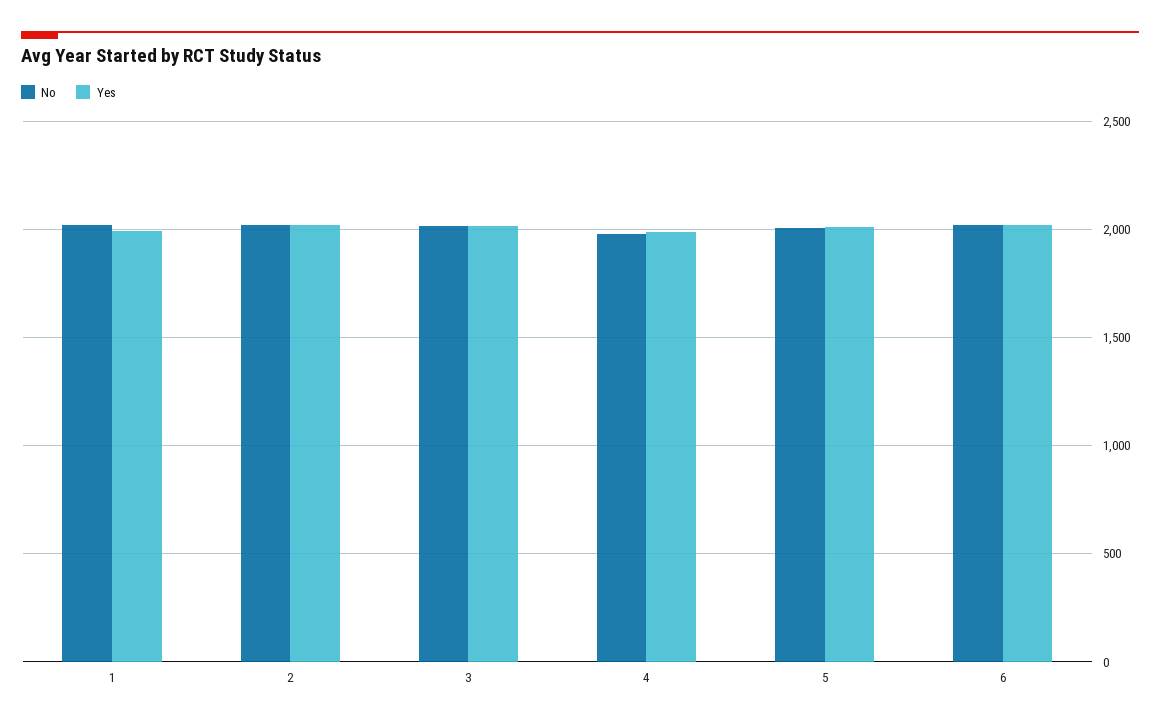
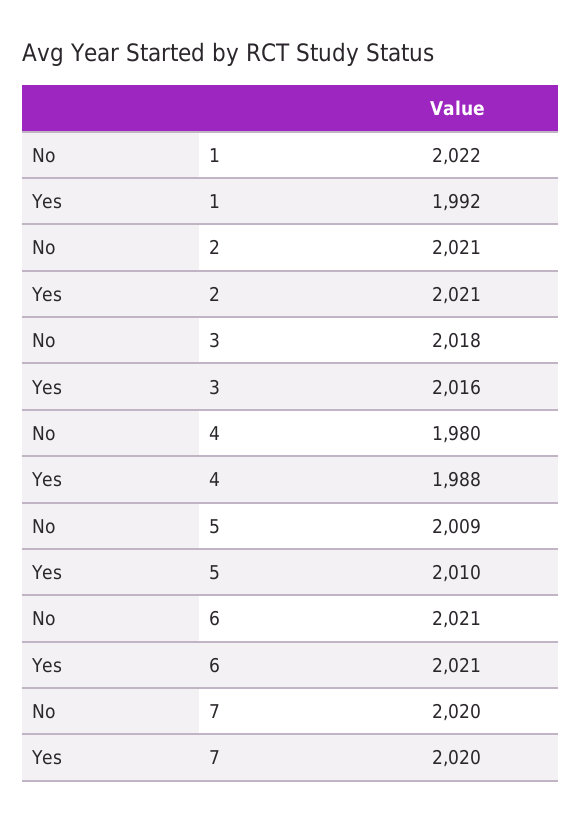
  {
    "No": {
      "1": 2022,
      "2": 2021,
      "3": 2018,
      "4": 1980,
      "5": 2009,
-     "6": 2021
+     "6": 2021,
+     "7": 2020
    },
    "Yes": {
      "1": 1992,
      "2": 2021,
      "3": 2016,
      "4": 1988,
      "5": 2010,
-     "6": 2021
+     "6": 2021,
+     "7": 2020
    }
  }

